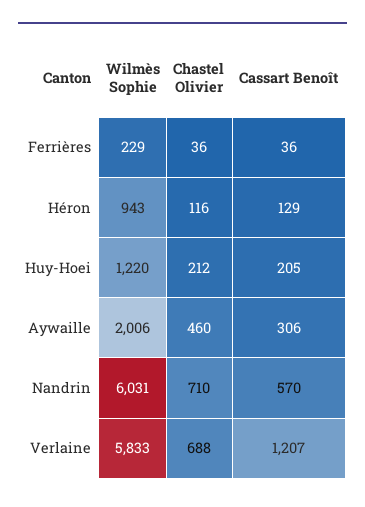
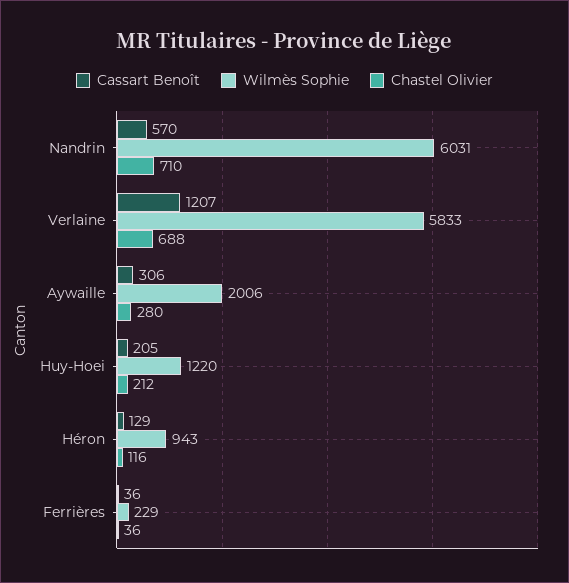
  {
    "Wilmès Sophie": {
      "Ferrières": 229,
      "Héron": 943,
      "Huy-Hoei": 1220,
      "Aywaille": 2006,
      "Nandrin": 6031,
      "Verlaine": 5833
    },
    "Chastel Olivier": {
      "Ferrières": 36,
      "Héron": 116,
      "Huy-Hoei": 212,
-     "Aywaille": 460,
+     "Aywaille": 280,
      "Nandrin": 710,
      "Verlaine": 688
    },
    "Cassart Benoît": {
      "Ferrières": 36,
      "Héron": 129,
      "Huy-Hoei": 205,
      "Aywaille": 306,
      "Nandrin": 570,
      "Verlaine": 1207
    }
  }

